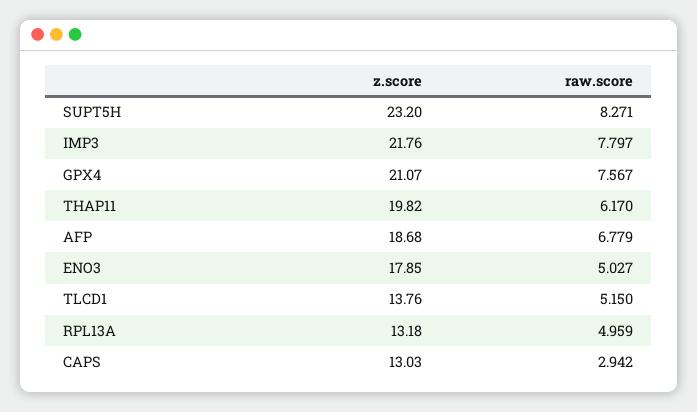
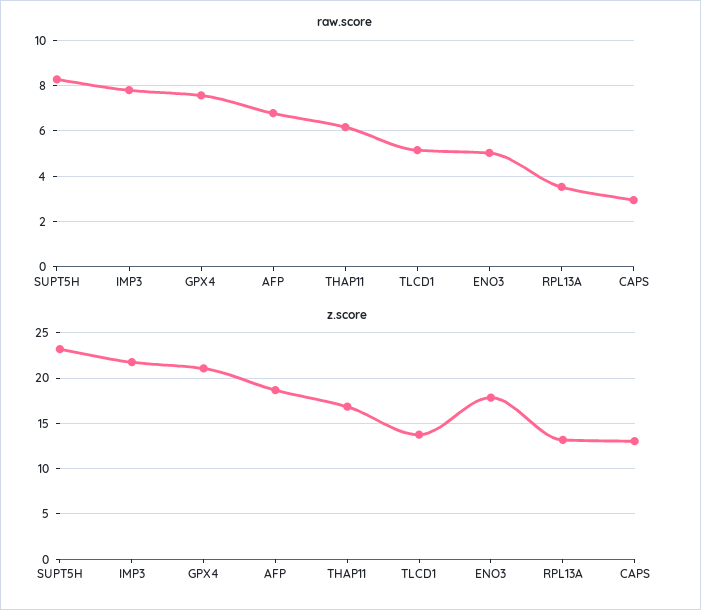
  {
    "z.score": {
      "SUPT5H": 23.2,
      "IMP3": 21.76,
      "GPX4": 21.07,
-     "THAP11": 19.82,
+     "THAP11": 17,
      "AFP": 18.68,
      "ENO3": 17.85,
      "TLCD1": 13.76,
      "RPL13A": 13.18,
      "CAPS": 13.03
    },
    "raw.score": {
      "SUPT5H": 8.271,
      "IMP3": 7.797,
      "GPX4": 7.567,
      "THAP11": 6.17,
      "AFP": 6.779,
      "ENO3": 5.027,
      "TLCD1": 5.15,
-     "RPL13A": 4.959,
+     "RPL13A": 3.5,
      "CAPS": 2.942
    }
  }

